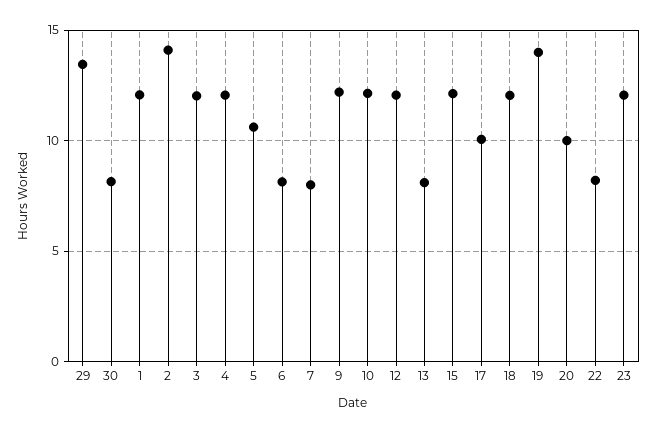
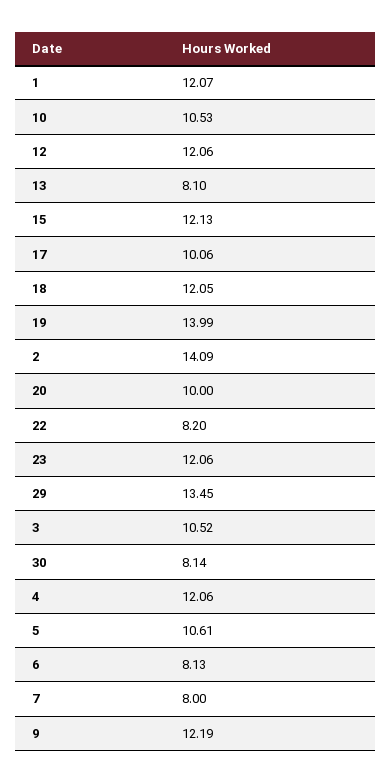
  {
    "29": 13.45,
    "30": 8.14,
    "1": 12.07,
    "2": 14.09,
-   "3": 12,
+   "3": 10.52,
    "4": 12.06,
    "5": 10.61,
    "6": 8.13,
    "7": 8,
    "9": 12.19,
-   "10": 12,
+   "10": 10.53,
    "12": 12.06,
    "13": 8.1,
    "15": 12.13,
    "17": 10.06,
    "18": 12.05,
    "19": 13.99,
    "20": 10,
    "22": 8.2,
    "23": 12.06
  }

